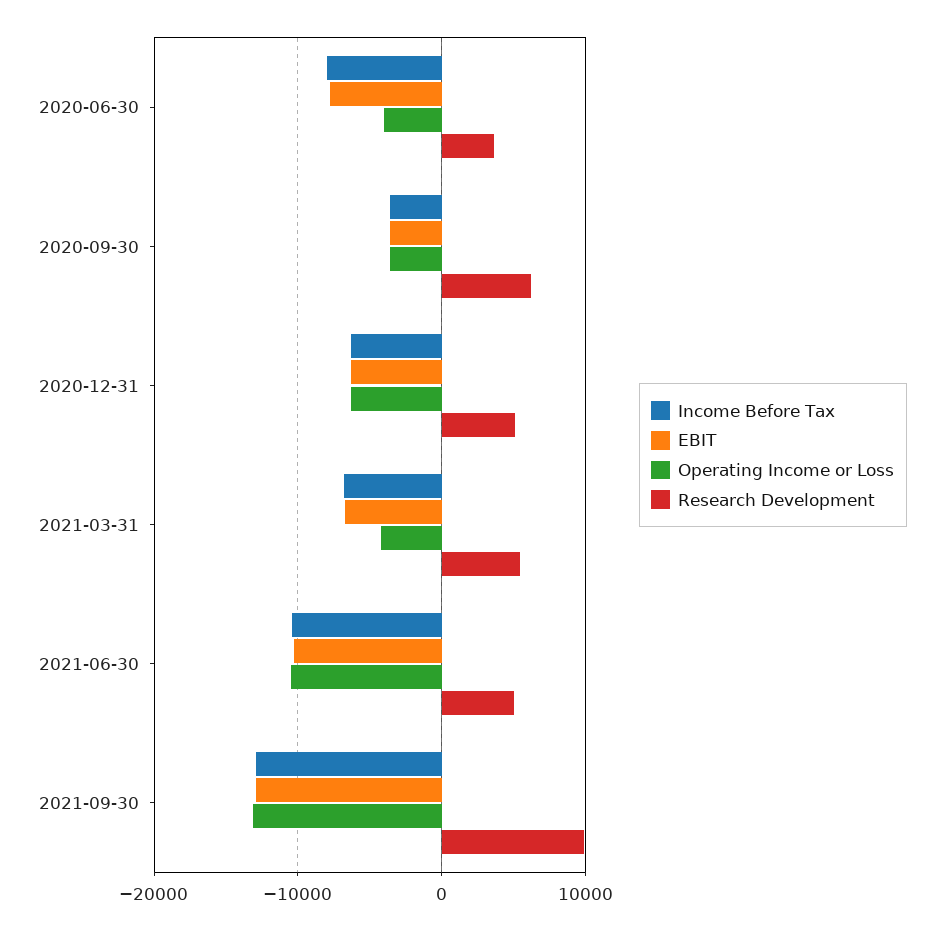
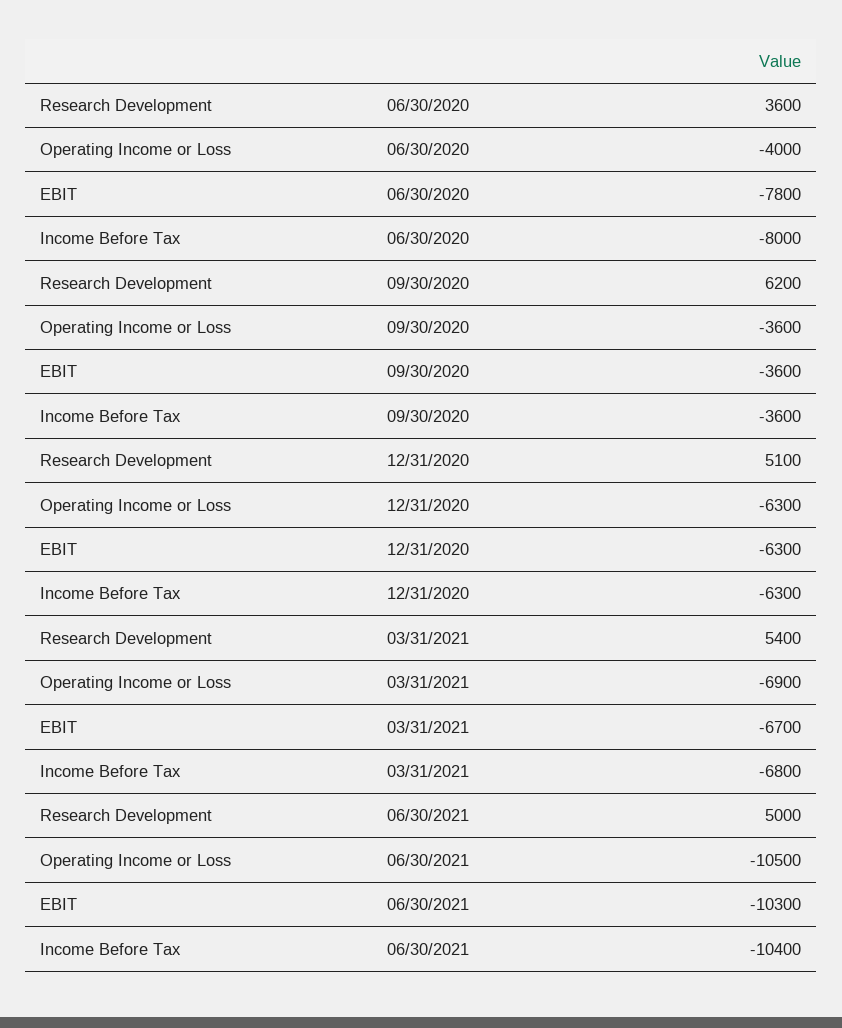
  {
    "Income Before Tax": {
      "2020-06-30": -8000,
      "2020-09-30": -3600,
      "2020-12-31": -6300,
      "2021-03-31": -6800,
-     "2021-06-30": -10400,
+     "2021-06-30": -10400
-     "2021-09-30": -13000
    },
    "EBIT": {
      "2020-06-30": -7800,
      "2020-09-30": -3600,
      "2020-12-31": -6300,
      "2021-03-31": -6700,
-     "2021-06-30": -10300,
+     "2021-06-30": -10300
-     "2021-09-30": -13000
    },
    "Operating Income or Loss": {
      "2020-06-30": -4000,
      "2020-09-30": -3600,
      "2020-12-31": -6300,
-     "2021-03-31": -4000,
+     "2021-03-31": -6900,
-     "2021-06-30": -10500,
+     "2021-06-30": -10500
-     "2021-09-30": -13000
    },
    "Research Development": {
      "2020-06-30": 3600,
      "2020-09-30": 6200,
      "2020-12-31": 5100,
      "2021-03-31": 5400,
-     "2021-06-30": 5000,
+     "2021-06-30": 5000
-     "2021-09-30": 10000
    }
  }

